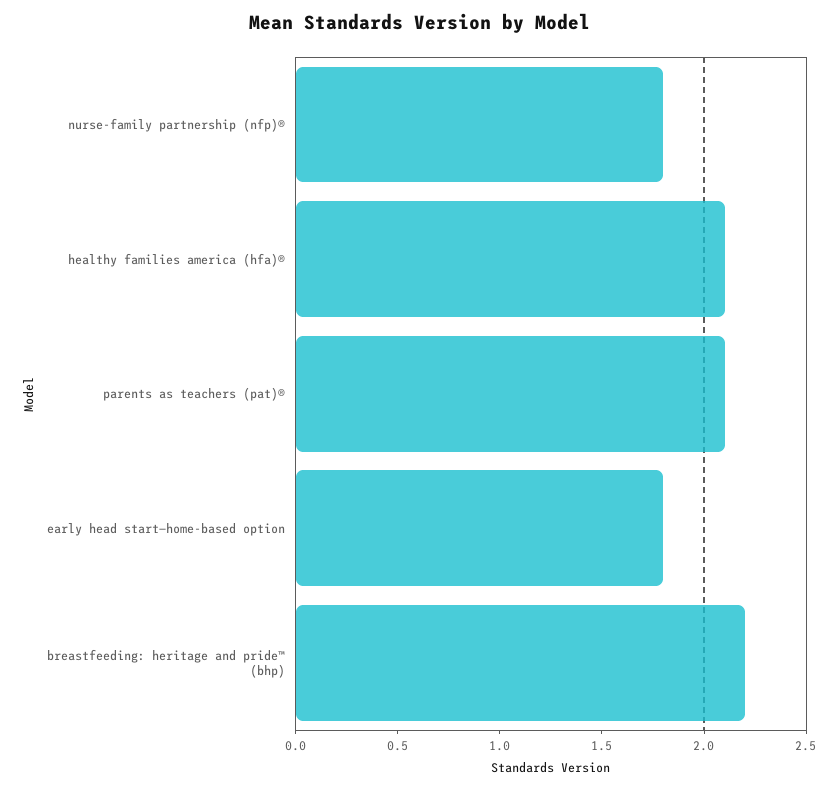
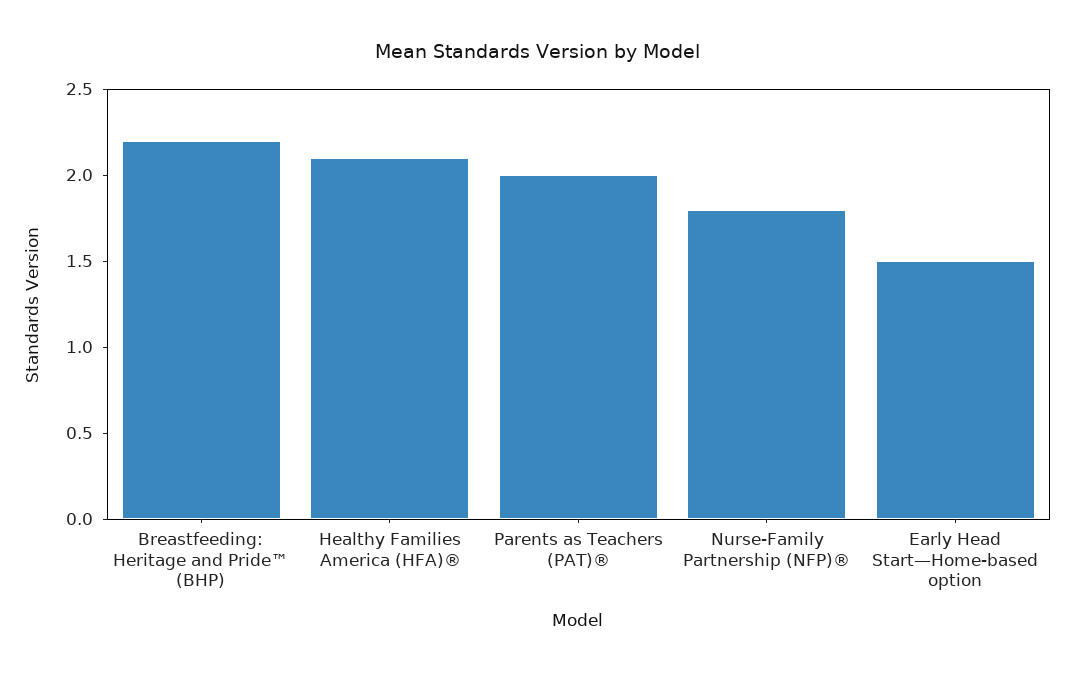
  {
    "nurse-family partnership (nfp)®": 1.8,
    "healthy families america (hfa)®": 2.1,
-   "parents as teachers (pat)®": 2.1,
+   "parents as teachers (pat)®": 2,
-   "early head start—home-based option": 1.8,
+   "early head start—home-based option": 1.5,
    "breastfeeding: heritage and pride™ (bhp)": 2.2
  }

